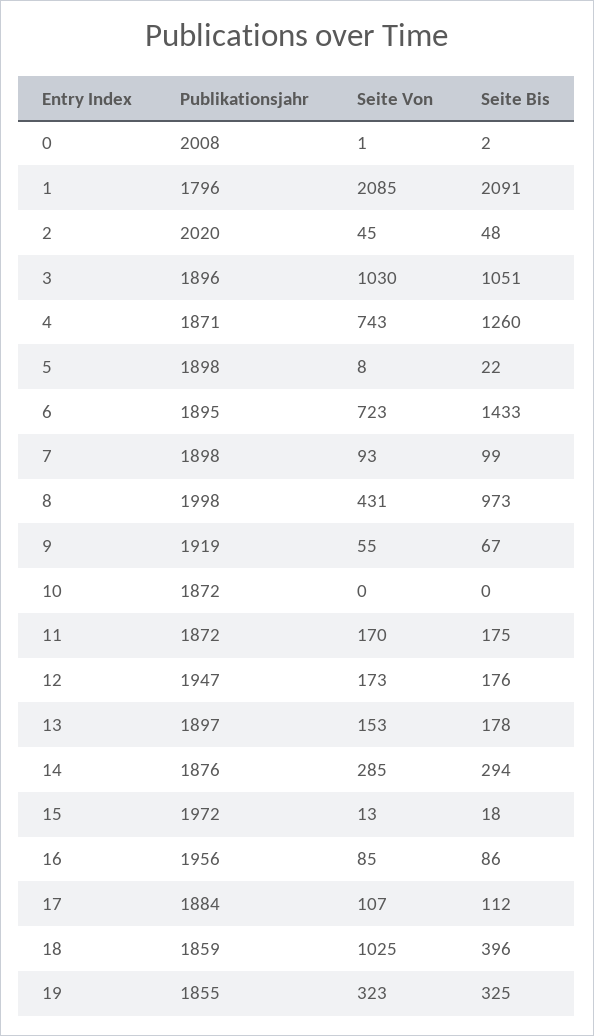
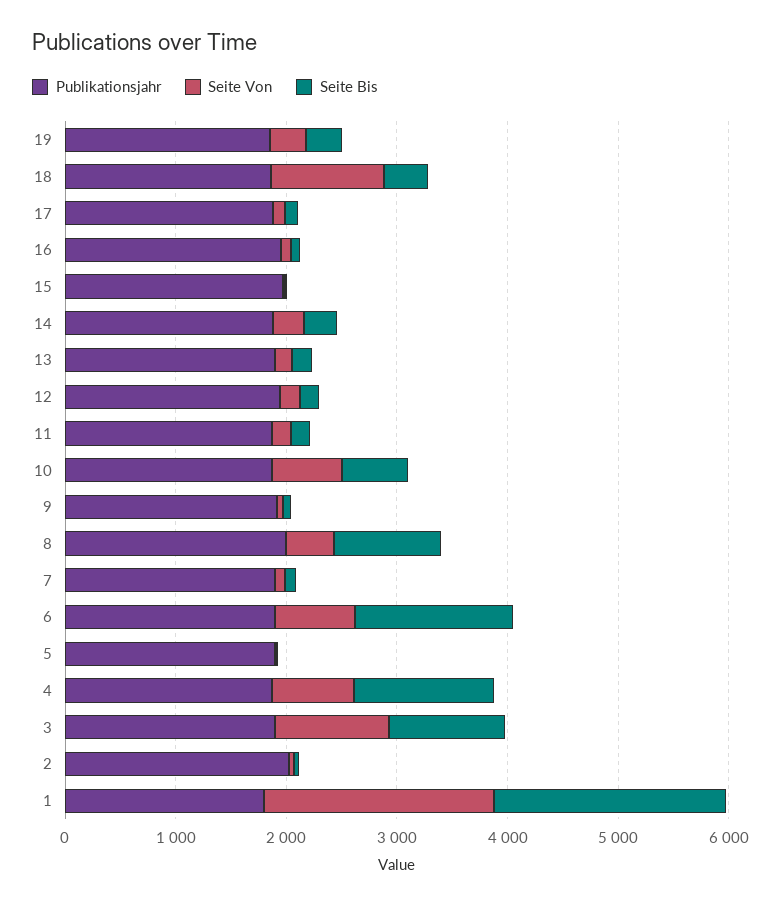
  {
    "Publikationsjahr": {
-     "0": 2008,
      "1": 1796,
      "2": 2020,
      "3": 1896,
      "4": 1871,
      "5": 1898,
      "6": 1895,
      "7": 1898,
      "8": 1998,
      "9": 1919,
      "10": 1872,
      "11": 1872,
      "12": 1947,
      "13": 1897,
      "14": 1876,
      "15": 1972,
      "16": 1956,
      "17": 1884,
      "18": 1859,
      "19": 1855
    },
    "Seite Von": {
-     "0": 1,
      "1": 2085,
      "2": 45,
      "3": 1030,
      "4": 743,
      "5": 8,
      "6": 723,
      "7": 93,
      "8": 431,
      "9": 55,
-     "10": 0,
+     "10": 600,
      "11": 170,
      "12": 173,
      "13": 153,
      "14": 285,
      "15": 13,
      "16": 85,
      "17": 107,
      "18": 1025,
      "19": 323
    },
    "Seite Bis": {
-     "0": 2,
      "1": 2091,
      "2": 48,
      "3": 1051,
      "4": 1260,
      "5": 22,
      "6": 1433,
      "7": 99,
      "8": 973,
      "9": 67,
-     "10": 0,
+     "10": 600,
      "11": 175,
      "12": 176,
      "13": 178,
      "14": 294,
      "15": 18,
      "16": 86,
      "17": 112,
      "18": 396,
      "19": 325
    }
  }

